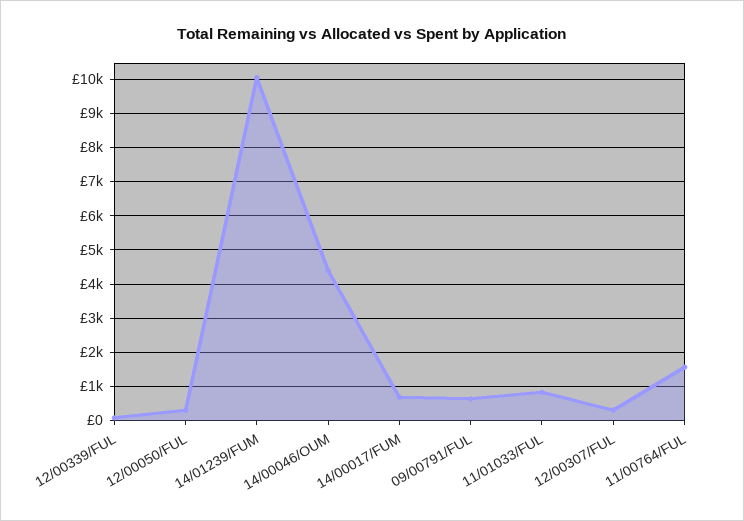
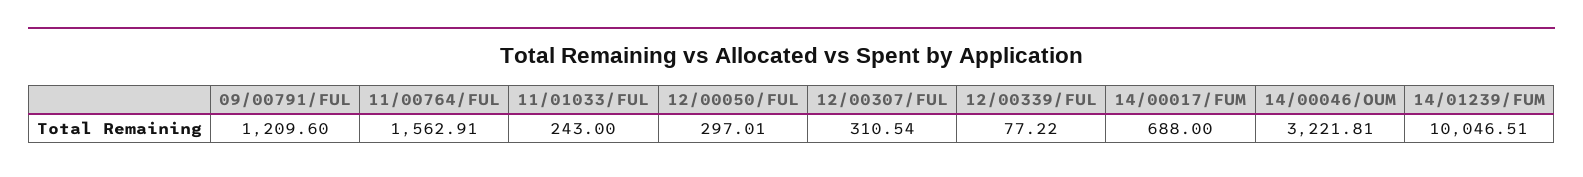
  {
    "12/00339/FUL": 77.22,
    "12/00050/FUL": 297.01,
    "14/01239/FUM": 10046.51,
-   "14/00046/OUM": 4400,
+   "14/00046/OUM": 3221.81,
    "14/00017/FUM": 688,
-   "09/00791/FUL": 600,
+   "09/00791/FUL": 1209.6,
-   "11/01033/FUL": 800,
+   "11/01033/FUL": 243,
    "12/00307/FUL": 310.54,
    "11/00764/FUL": 1562.91
  }

